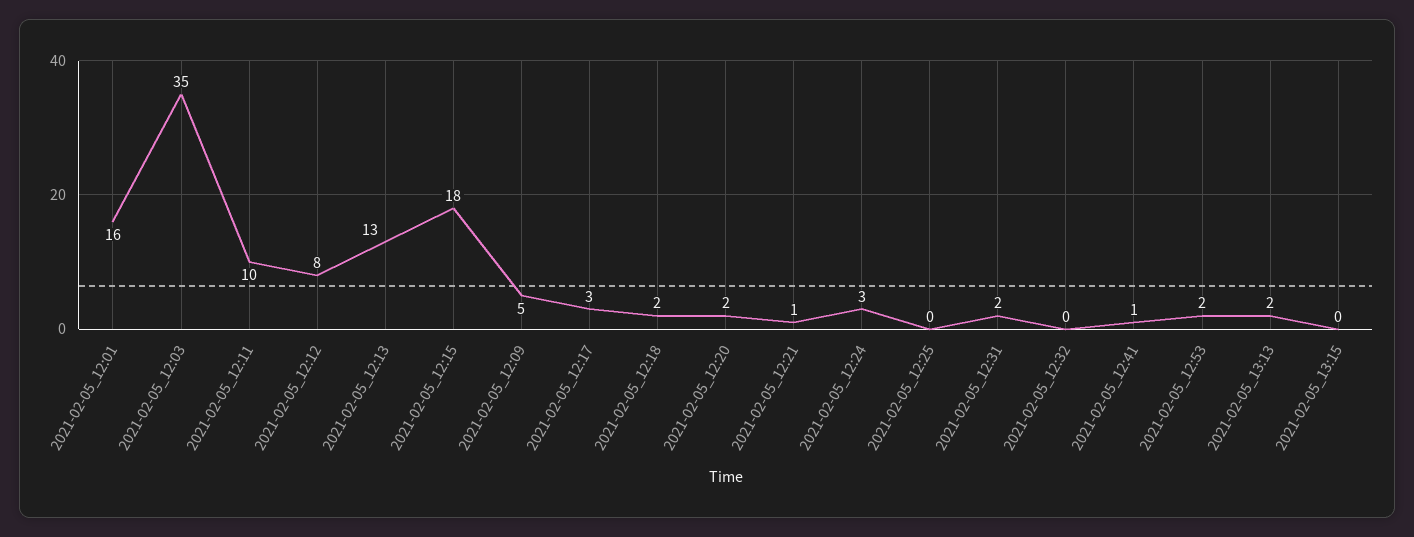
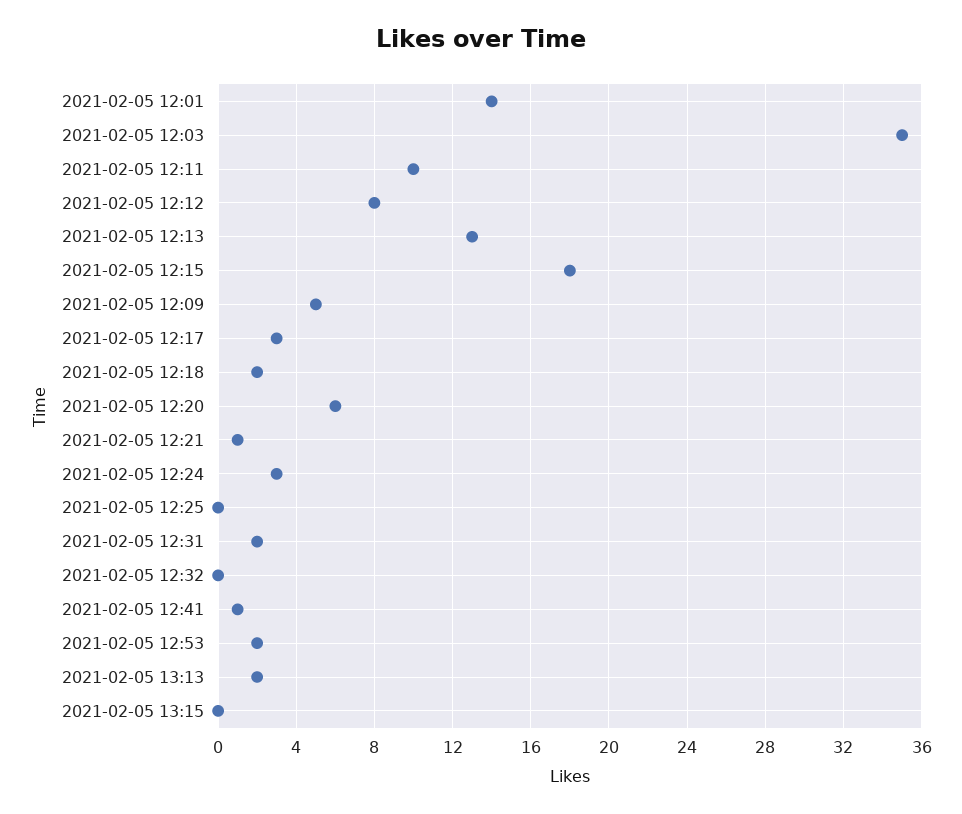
  {
-   "2021-02-05_12:01": 16,
+   "2021-02-05_12:01": 14,
    "2021-02-05_12:03": 35,
    "2021-02-05_12:11": 10,
    "2021-02-05_12:12": 8,
    "2021-02-05_12:13": 13,
    "2021-02-05_12:15": 18,
    "2021-02-05_12:09": 5,
    "2021-02-05_12:17": 3,
    "2021-02-05_12:18": 2,
-   "2021-02-05_12:20": 2,
+   "2021-02-05_12:20": 6,
    "2021-02-05_12:21": 1,
    "2021-02-05_12:24": 3,
    "2021-02-05_12:25": 0,
    "2021-02-05_12:31": 2,
    "2021-02-05_12:32": 0,
    "2021-02-05_12:41": 1,
    "2021-02-05_12:53": 2,
    "2021-02-05_13:13": 2,
    "2021-02-05_13:15": 0
  }

